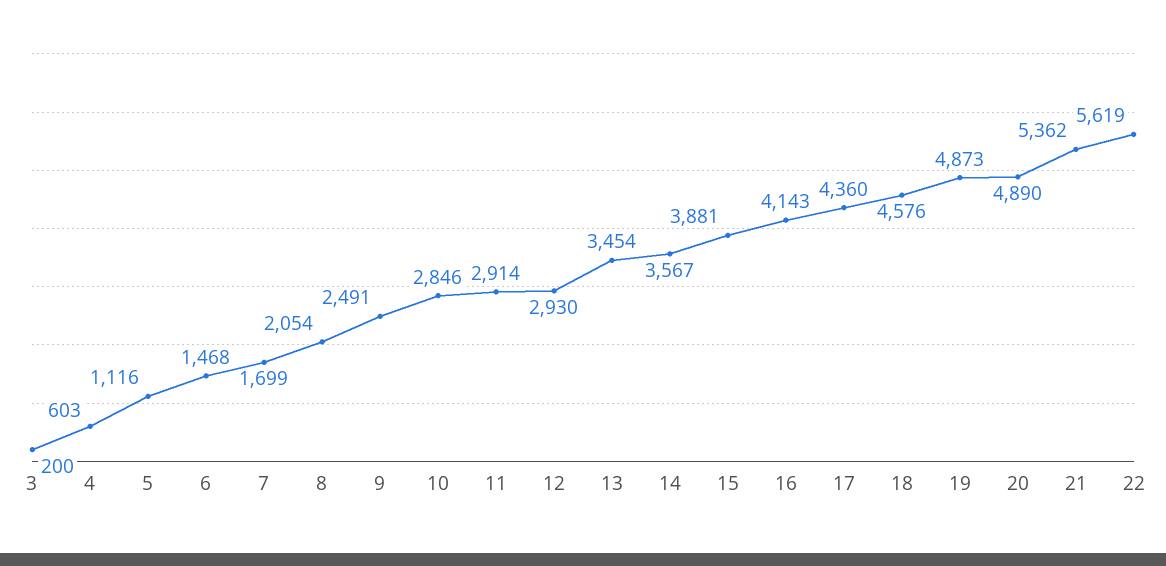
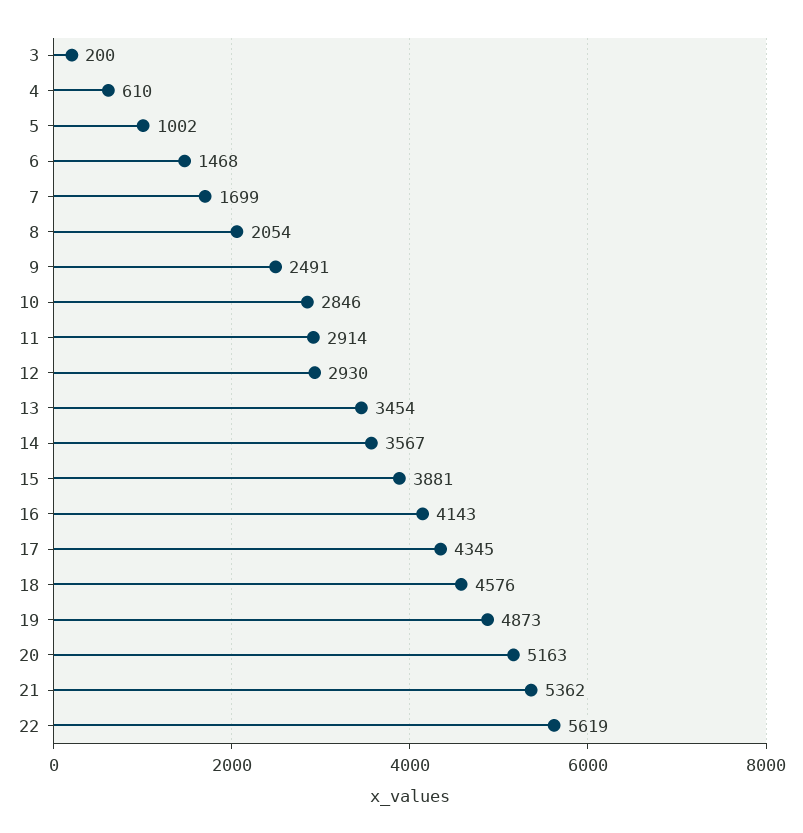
  {
    "3": 200,
-   "4": 603,
+   "4": 610,
-   "5": 1116,
+   "5": 1002,
    "6": 1468,
    "7": 1699,
    "8": 2054,
    "9": 2491,
    "10": 2846,
    "11": 2914,
    "12": 2930,
    "13": 3454,
    "14": 3567,
    "15": 3881,
    "16": 4143,
-   "17": 4360,
+   "17": 4345,
    "18": 4576,
    "19": 4873,
-   "20": 4890,
+   "20": 5163,
    "21": 5362,
    "22": 5619
  }

